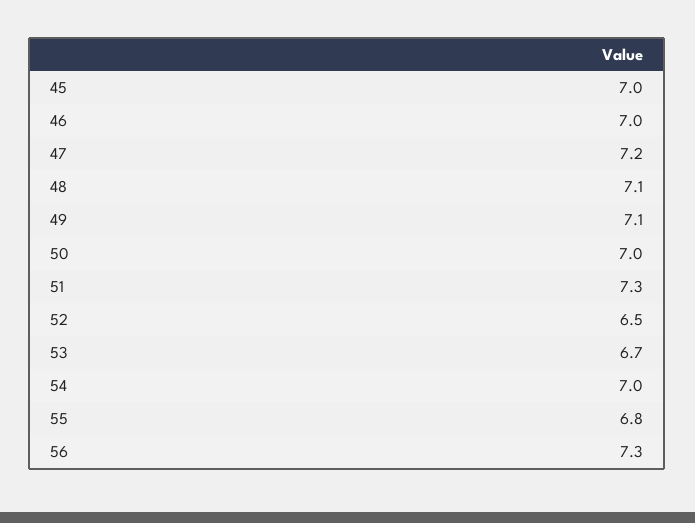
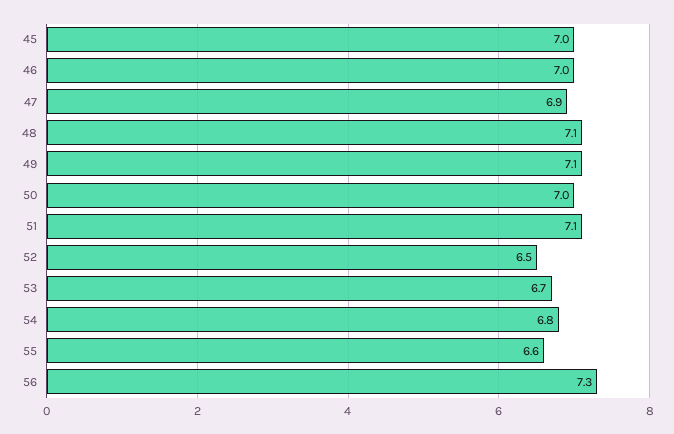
  {
    "45": 7,
    "46": 7,
-   "47": 7.2,
+   "47": 6.9,
    "48": 7.1,
    "49": 7.1,
    "50": 7,
-   "51": 7.3,
+   "51": 7.1,
    "52": 6.5,
    "53": 6.7,
-   "54": 7,
+   "54": 6.8,
-   "55": 6.8,
+   "55": 6.6,
    "56": 7.3
  }

